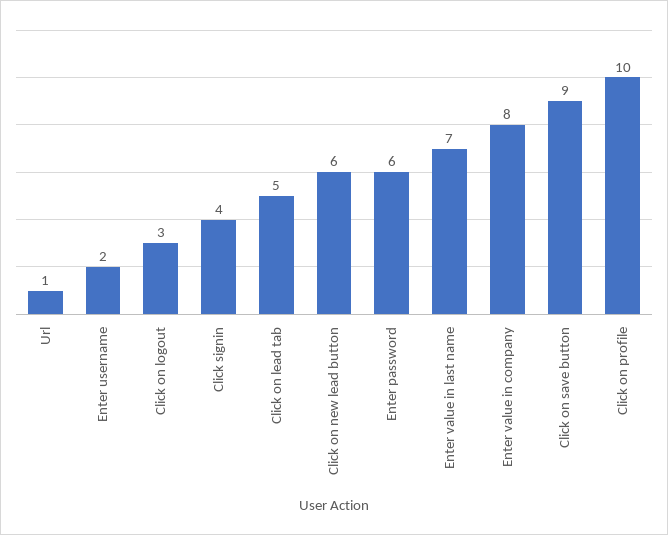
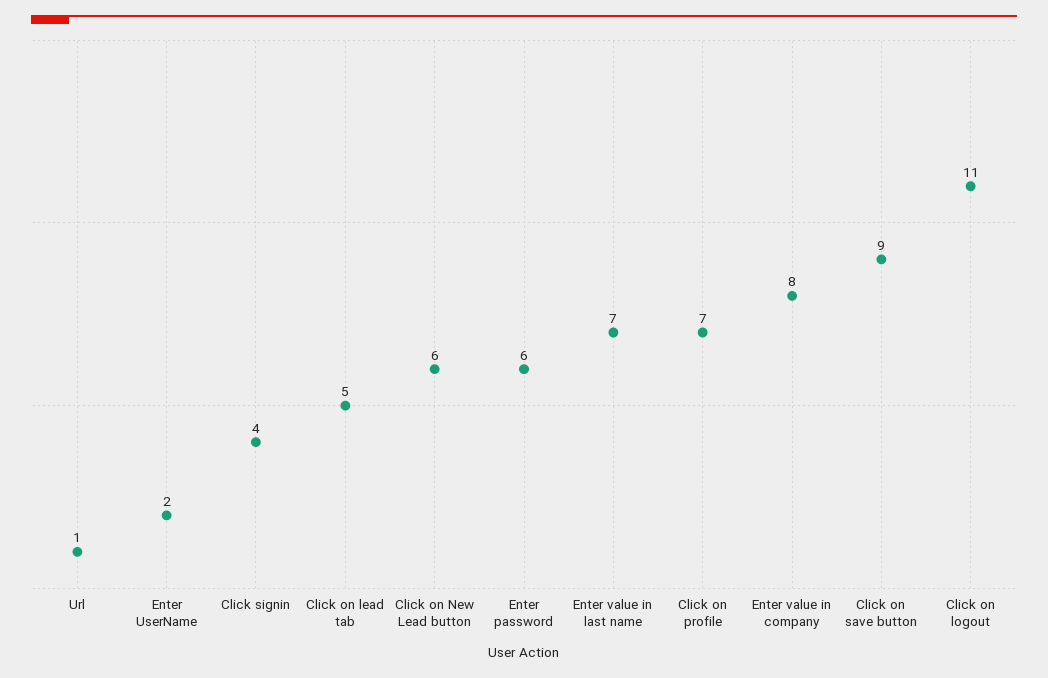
  {
    "Url": 1,
    "Enter username": 2,
-   "Click on logout": 3,
+   "Click on logout": 11,
    "Click signin": 4,
    "Click on lead tab": 5,
    "Click on new lead button": 6,
    "Enter password": 6,
    "Enter value in last name": 7,
    "Enter value in company": 8,
    "Click on save button": 9,
-   "Click on profile": 10
+   "Click on profile": 7
  }

